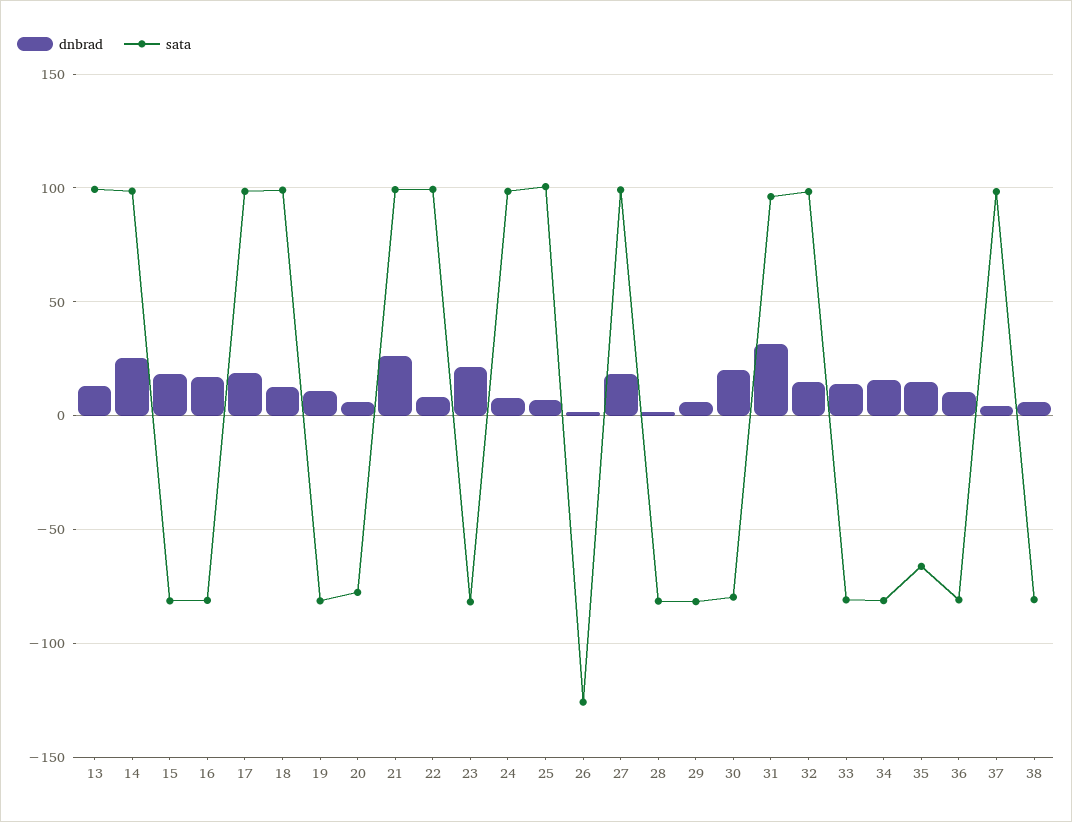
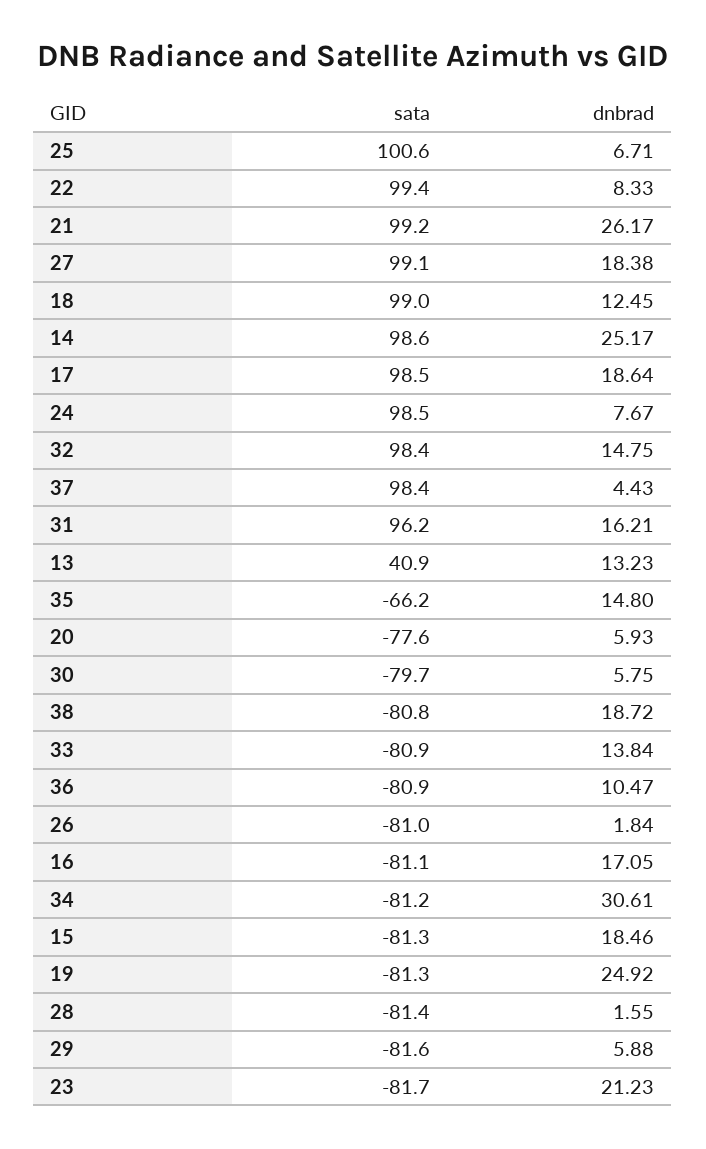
  {
    "dnbrad": {
      "13": 13.23,
      "14": 25.17,
      "15": 18.46,
      "16": 17.05,
      "17": 18.64,
      "18": 12.45,
-     "19": 10,
+     "19": 24.92,
      "20": 5.93,
      "21": 26.17,
      "22": 8.33,
      "23": 21.23,
      "24": 7.67,
      "25": 6.71,
      "26": 1.84,
      "27": 18.38,
      "28": 1.55,
      "29": 5.88,
-     "30": 20,
+     "30": 5.75,
-     "31": 30,
+     "31": 16.21,
      "32": 14.75,
      "33": 13.84,
-     "34": 15,
+     "34": 30.61,
      "35": 14.8,
      "36": 10.47,
      "37": 4.43,
-     "38": 5
+     "38": 18.72
    },
    "sata": {
-     "13": 100,
+     "13": 40.9,
      "14": 98.6,
      "15": -81.3,
      "16": -81.1,
      "17": 98.5,
      "18": 99,
      "19": -81.3,
      "20": -77.6,
      "21": 99.2,
      "22": 99.4,
      "23": -81.7,
      "24": 98.5,
      "25": 100.6,
-     "26": -125,
+     "26": -81,
      "27": 99.1,
      "28": -81.4,
      "29": -81.6,
      "30": -79.7,
      "31": 96.2,
      "32": 98.4,
      "33": -80.9,
      "34": -81.2,
      "35": -66.2,
      "36": -80.9,
      "37": 98.4,
      "38": -80.8
    }
  }

